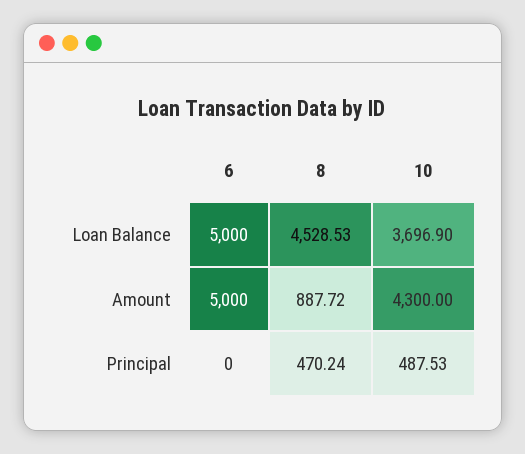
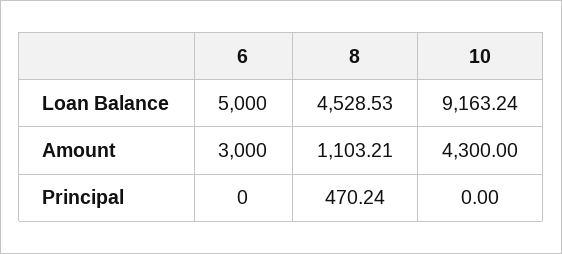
  {
    "6": {
      "Loan Balance": 5000,
-     "Amount": 5000,
+     "Amount": 3000,
      "Principal": 0
    },
    "8": {
      "Loan Balance": 4528.53,
-     "Amount": 887.72,
+     "Amount": 1103.21,
      "Principal": 470.24
    },
    "10": {
-     "Loan Balance": 3696.9,
+     "Loan Balance": 9163.24,
      "Amount": 4300,
-     "Principal": 487.53
+     "Principal": 0
    }
  }

